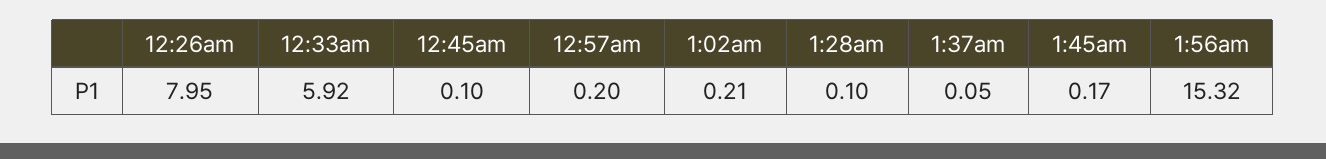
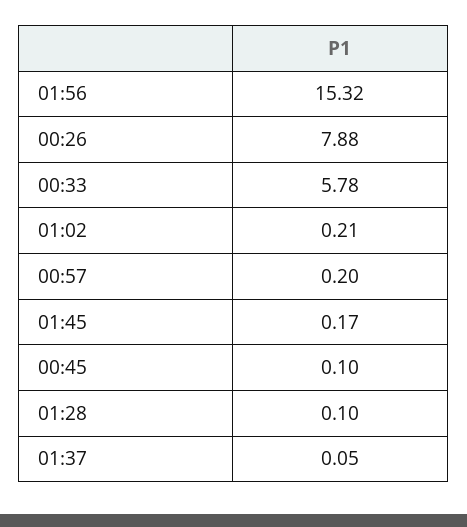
  {
-   "12:26am": 7.95,
+   "12:26am": 7.88,
-   "12:33am": 5.92,
+   "12:33am": 5.78,
    "12:45am": 0.1,
    "12:57am": 0.2,
    "1:02am": 0.21,
    "1:28am": 0.1,
    "1:37am": 0.05,
    "1:45am": 0.17,
    "1:56am": 15.32
  }

